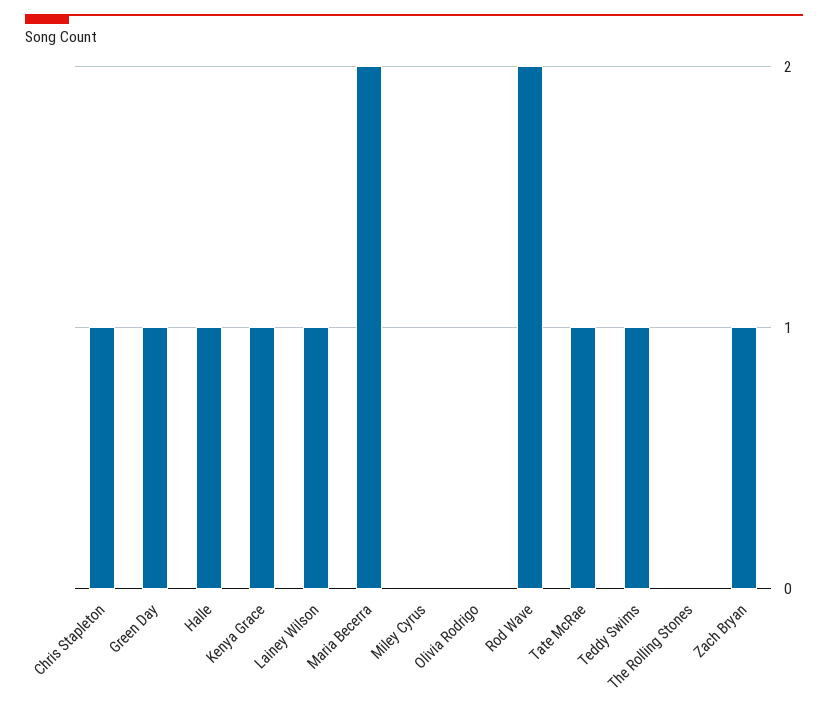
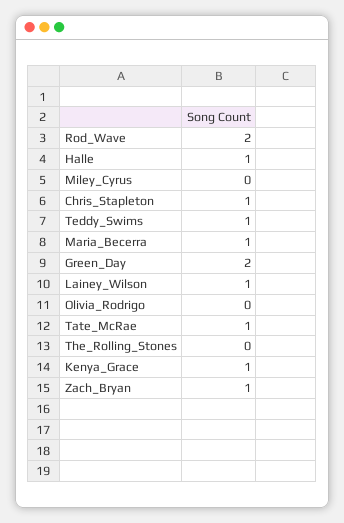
  {
    "Chris Stapleton": 1,
-   "Green Day": 1,
+   "Green Day": 2,
    "Halle": 1,
    "Kenya Grace": 1,
    "Lainey Wilson": 1,
-   "Maria Becerra": 2,
+   "Maria Becerra": 1,
    "Miley Cyrus": 0,
    "Olivia Rodrigo": 0,
    "Rod Wave": 2,
    "Tate McRae": 1,
    "Teddy Swims": 1,
    "The Rolling Stones": 0,
    "Zach Bryan": 1
  }

